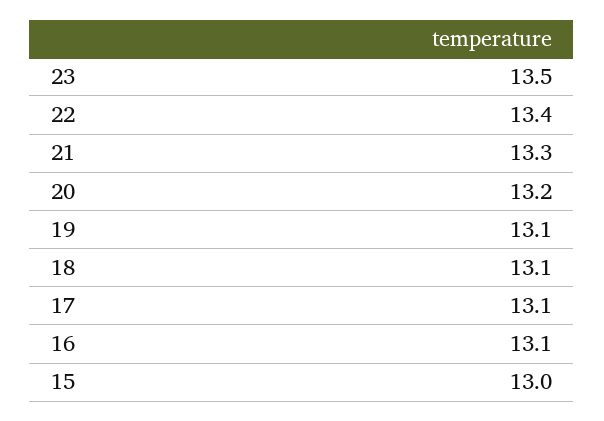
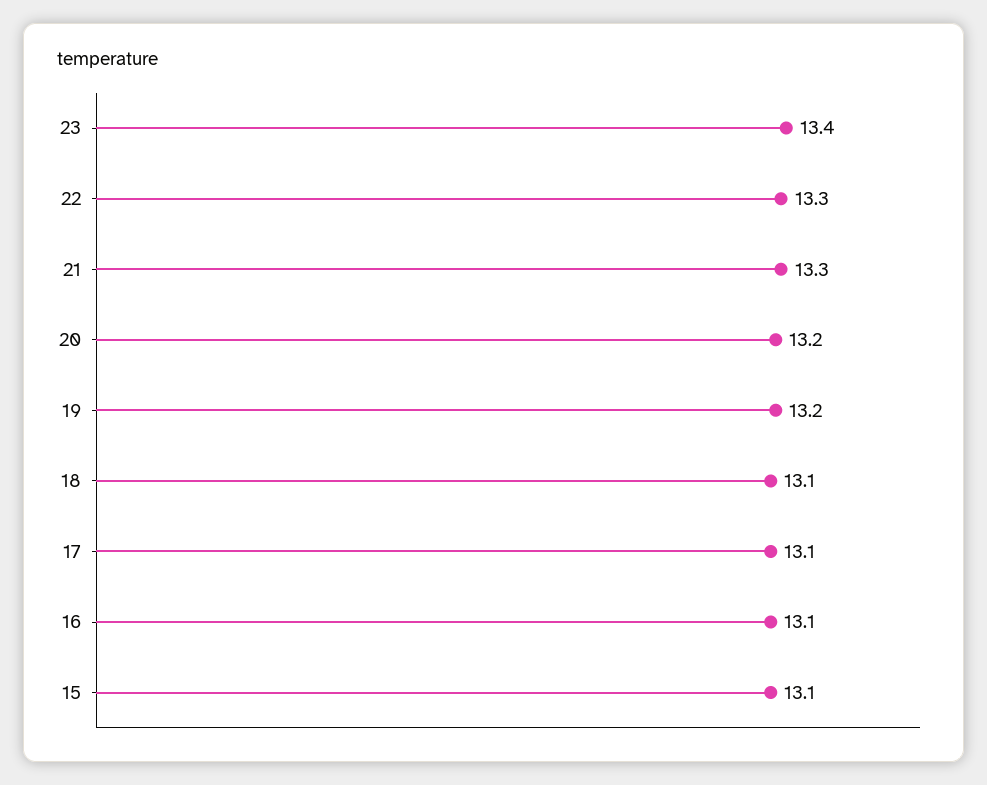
  {
-   "23": 13.5,
+   "23": 13.4,
-   "22": 13.4,
+   "22": 13.3,
    "21": 13.3,
    "20": 13.2,
-   "19": 13.1,
+   "19": 13.2,
    "18": 13.1,
    "17": 13.1,
    "16": 13.1,
-   "15": 13
+   "15": 13.1
  }

